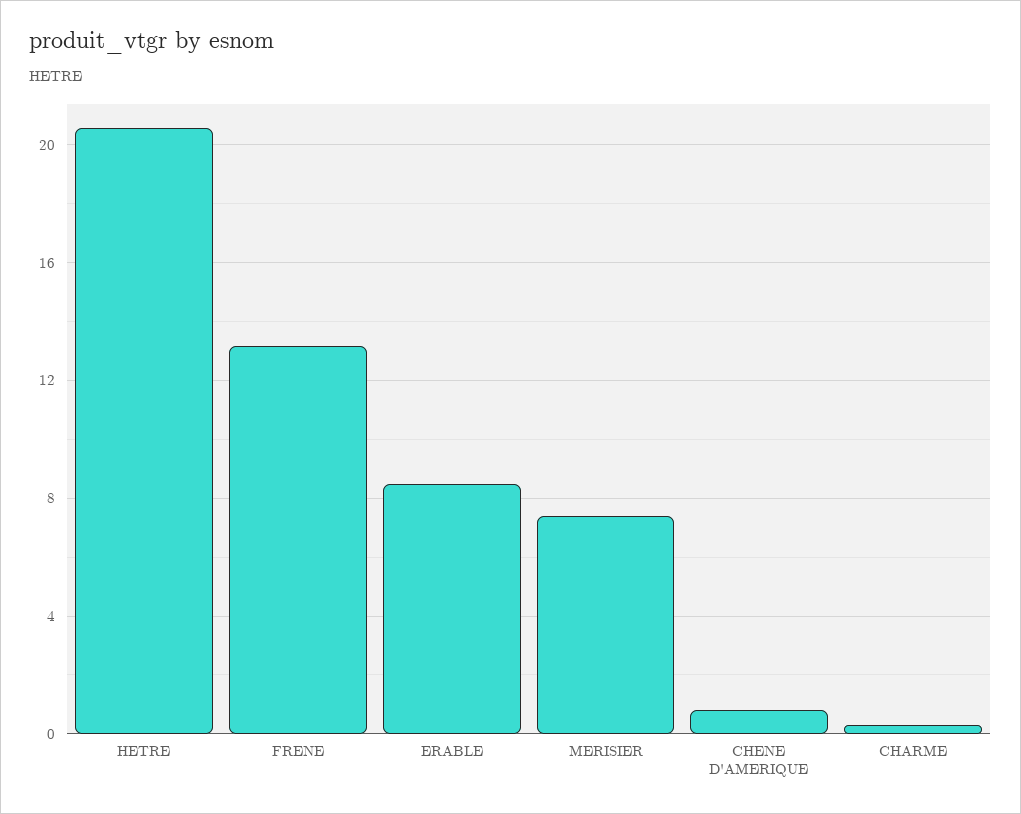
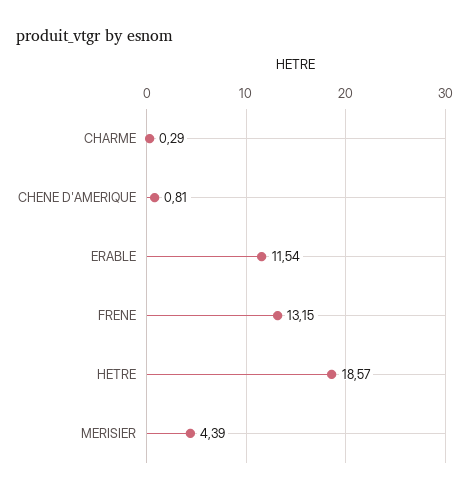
  {
-   "HETRE": 20.5,
+   "HETRE": 18.57,
    "FRENE": 13.15,
-   "ERABLE": 8.5,
+   "ERABLE": 11.54,
-   "MERISIER": 7.5,
+   "MERISIER": 4.39,
    "CHENE D'AMERIQUE": 0.81,
    "CHARME": 0.29
  }

